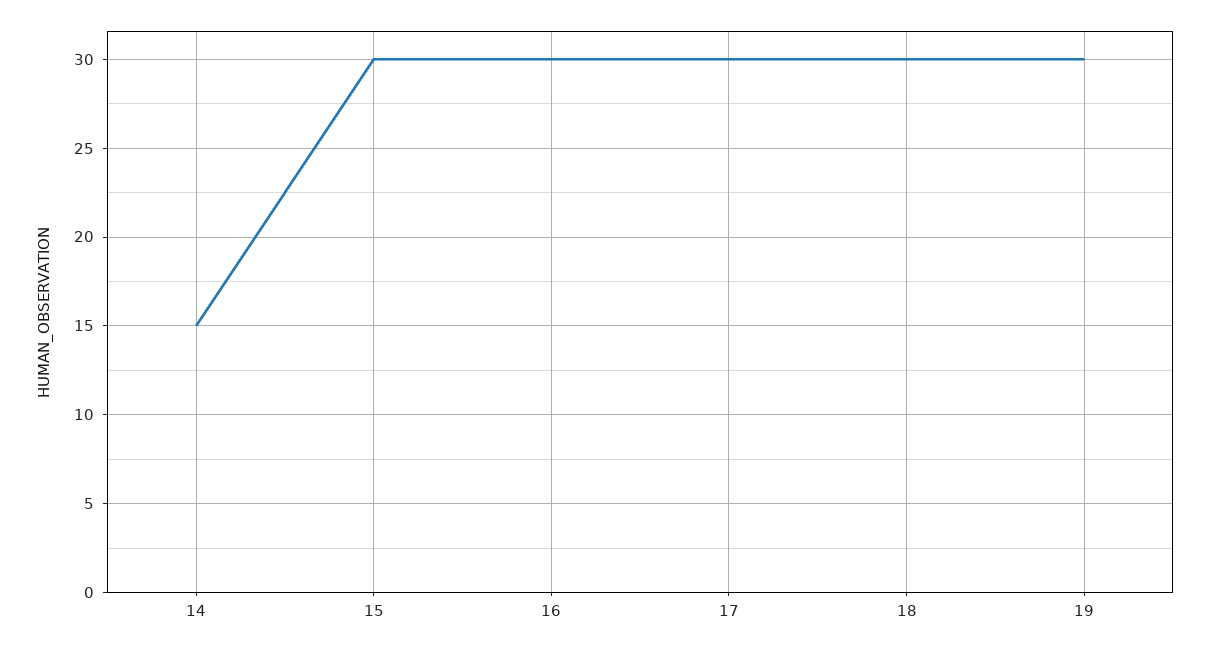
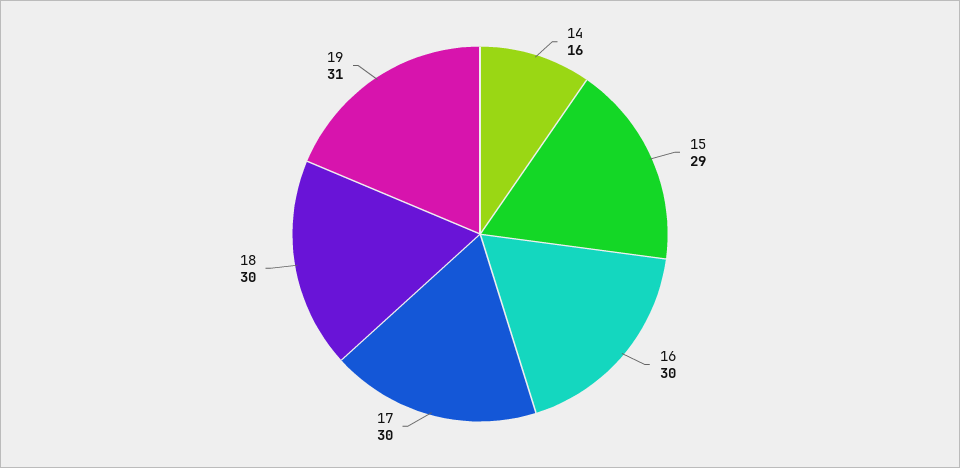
  {
-   "14": 15,
+   "14": 16,
-   "15": 30,
+   "15": 29,
    "16": 30,
    "17": 30,
    "18": 30,
-   "19": 30
+   "19": 31
  }

